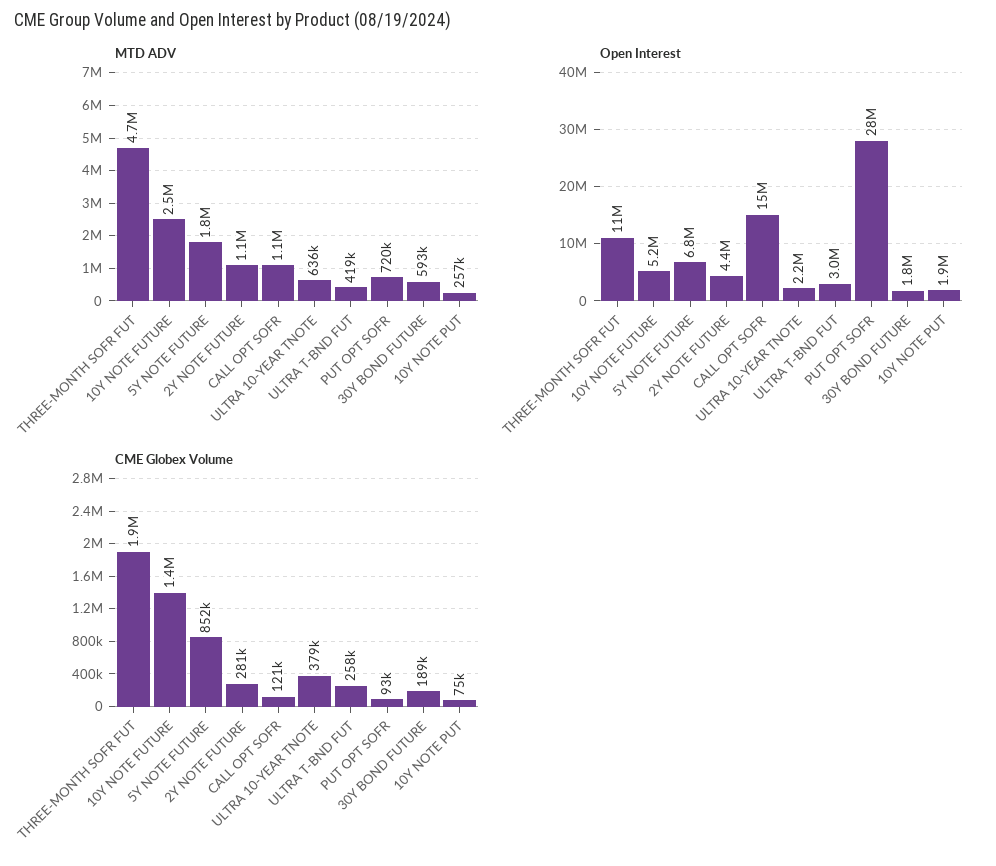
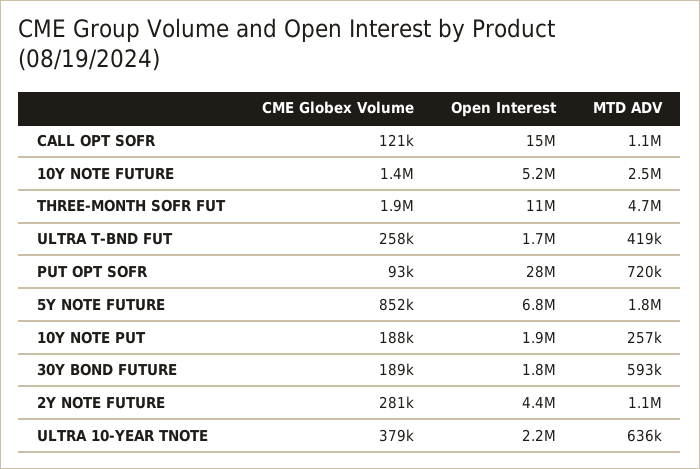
  {
    "MTD ADV": {
      "THREE-MONTH SOFR FUT": 4700000,
      "10Y NOTE FUTURE": 2500000,
      "5Y NOTE FUTURE": 1800000,
      "2Y NOTE FUTURE": 1100000,
      "CALL OPT SOFR": 1100000,
      "ULTRA 10-YEAR TNOTE": 636000,
      "ULTRA T-BND FUT": 419000,
      "PUT OPT SOFR": 720000,
      "30Y BOND FUTURE": 593000,
      "10Y NOTE PUT": 257000
    },
    "Open Interest": {
      "THREE-MONTH SOFR FUT": 11000000,
      "10Y NOTE FUTURE": 5200000,
      "5Y NOTE FUTURE": 6800000,
      "2Y NOTE FUTURE": 4400000,
      "CALL OPT SOFR": 15000000,
      "ULTRA 10-YEAR TNOTE": 2200000,
-     "ULTRA T-BND FUT": 3000000,
+     "ULTRA T-BND FUT": 1700000,
      "PUT OPT SOFR": 28000000,
      "30Y BOND FUTURE": 1800000,
      "10Y NOTE PUT": 1900000
    },
    "CME Globex Volume": {
      "THREE-MONTH SOFR FUT": 1900000,
      "10Y NOTE FUTURE": 1400000,
      "5Y NOTE FUTURE": 852000,
      "2Y NOTE FUTURE": 281000,
      "CALL OPT SOFR": 121000,
      "ULTRA 10-YEAR TNOTE": 379000,
      "ULTRA T-BND FUT": 258000,
      "PUT OPT SOFR": 93000,
      "30Y BOND FUTURE": 189000,
-     "10Y NOTE PUT": 75000
+     "10Y NOTE PUT": 188000
    }
  }

